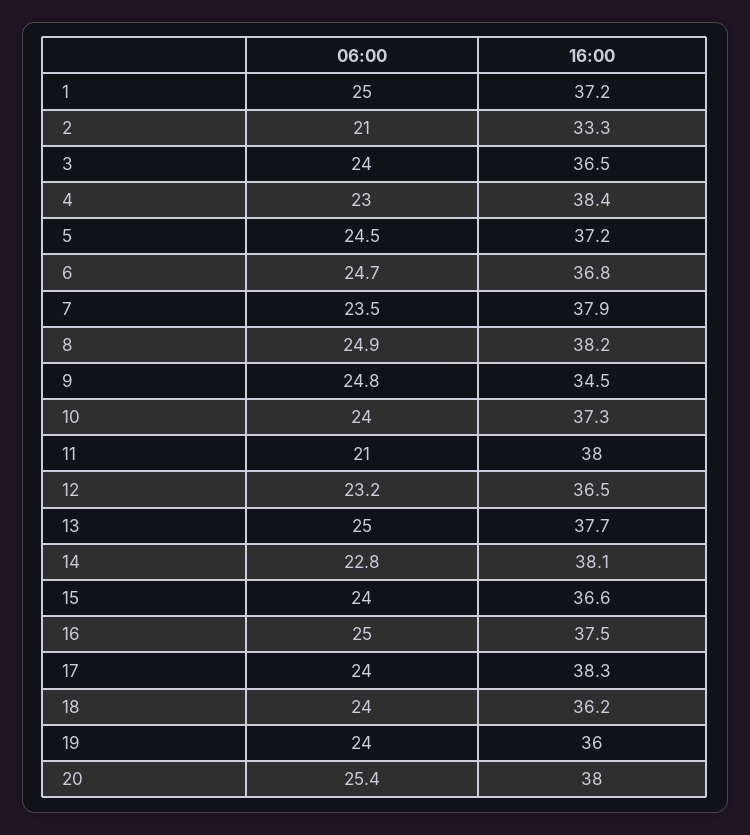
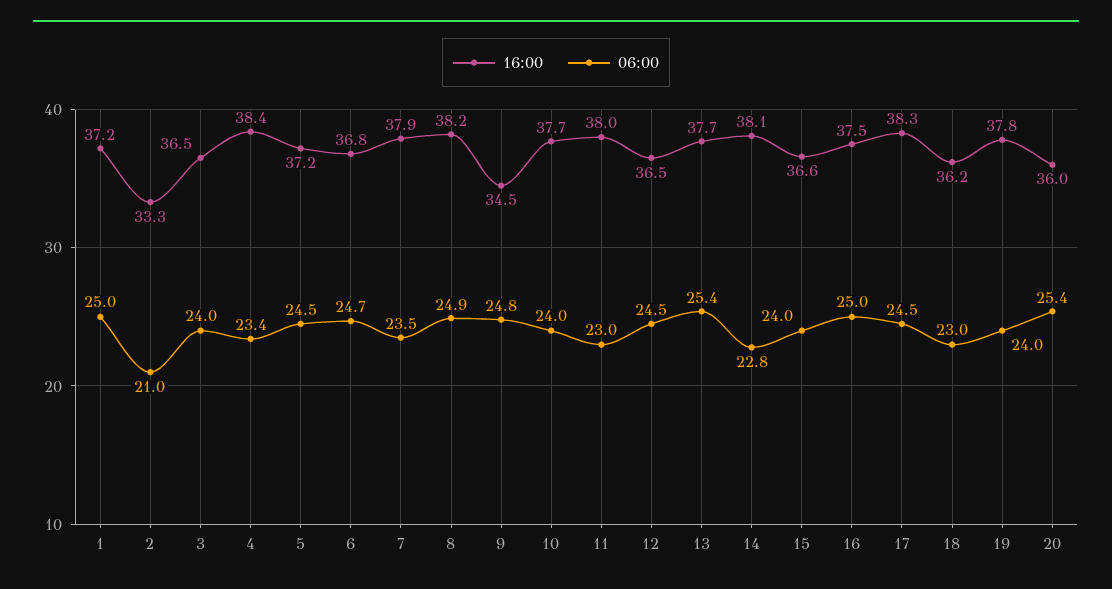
  {
    "06:00": {
      "1": 25,
      "2": 21,
      "3": 24,
-     "4": 23,
+     "4": 23.4,
      "5": 24.5,
      "6": 24.7,
      "7": 23.5,
      "8": 24.9,
      "9": 24.8,
      "10": 24,
-     "11": 21,
+     "11": 23,
-     "12": 23.2,
+     "12": 24.5,
-     "13": 25,
+     "13": 25.4,
      "14": 22.8,
      "15": 24,
      "16": 25,
-     "17": 24,
+     "17": 24.5,
-     "18": 24,
+     "18": 23,
      "19": 24,
      "20": 25.4
    },
    "16:00": {
      "1": 37.2,
      "2": 33.3,
      "3": 36.5,
      "4": 38.4,
      "5": 37.2,
      "6": 36.8,
      "7": 37.9,
      "8": 38.2,
      "9": 34.5,
-     "10": 37.3,
+     "10": 37.7,
      "11": 38,
      "12": 36.5,
      "13": 37.7,
      "14": 38.1,
      "15": 36.6,
      "16": 37.5,
      "17": 38.3,
      "18": 36.2,
-     "19": 36,
+     "19": 37.8,
-     "20": 38
+     "20": 36
    }
  }

